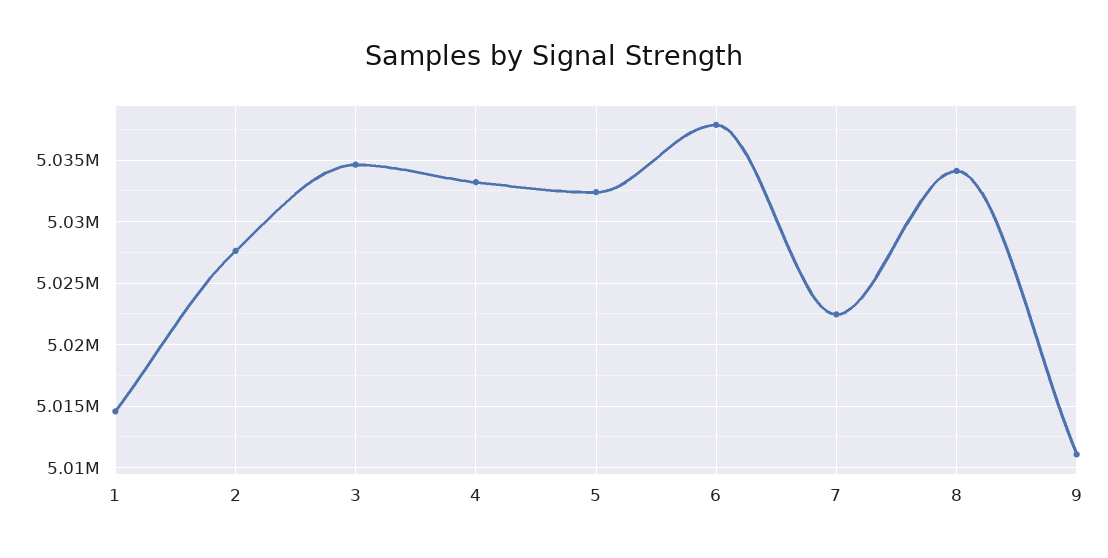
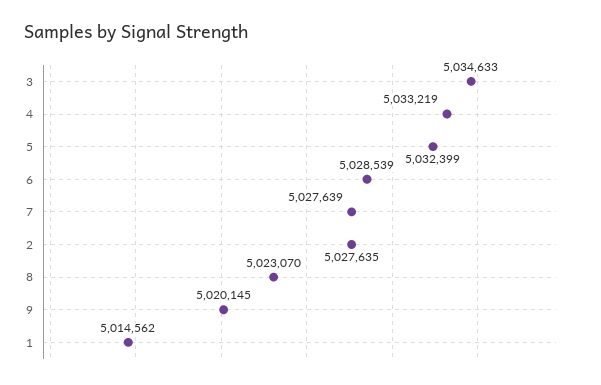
  {
    "1": 5014562,
    "2": 5027635,
    "3": 5034633,
    "4": 5033219,
    "5": 5032399,
-   "6": 5038000,
+   "6": 5028539,
-   "7": 5022500,
+   "7": 5027639,
-   "8": 5034000,
+   "8": 5023070,
-   "9": 5011000
+   "9": 5020145
  }

